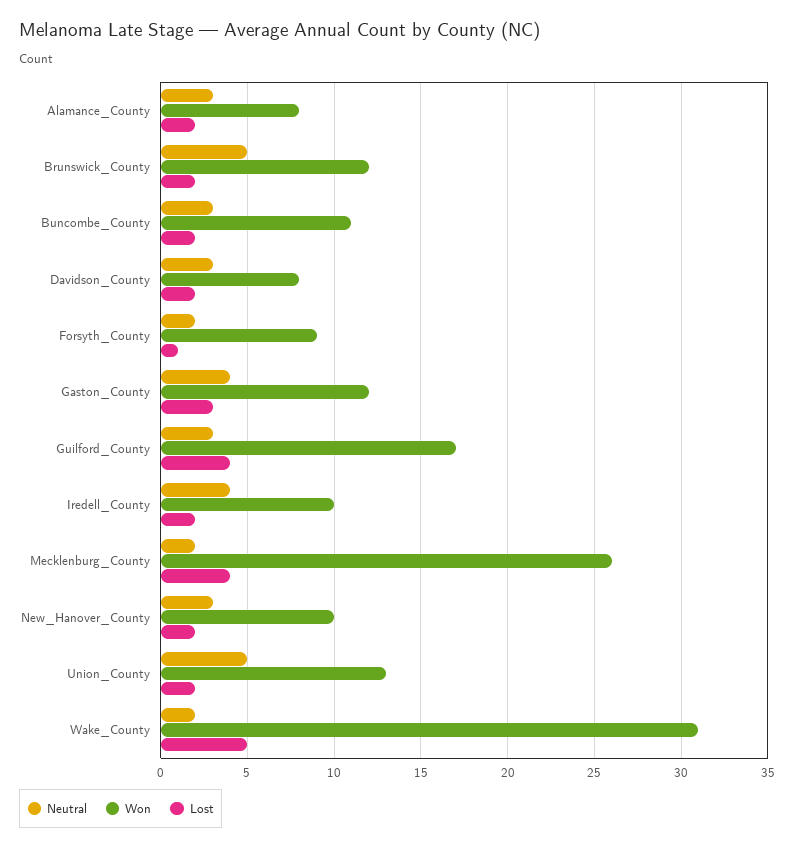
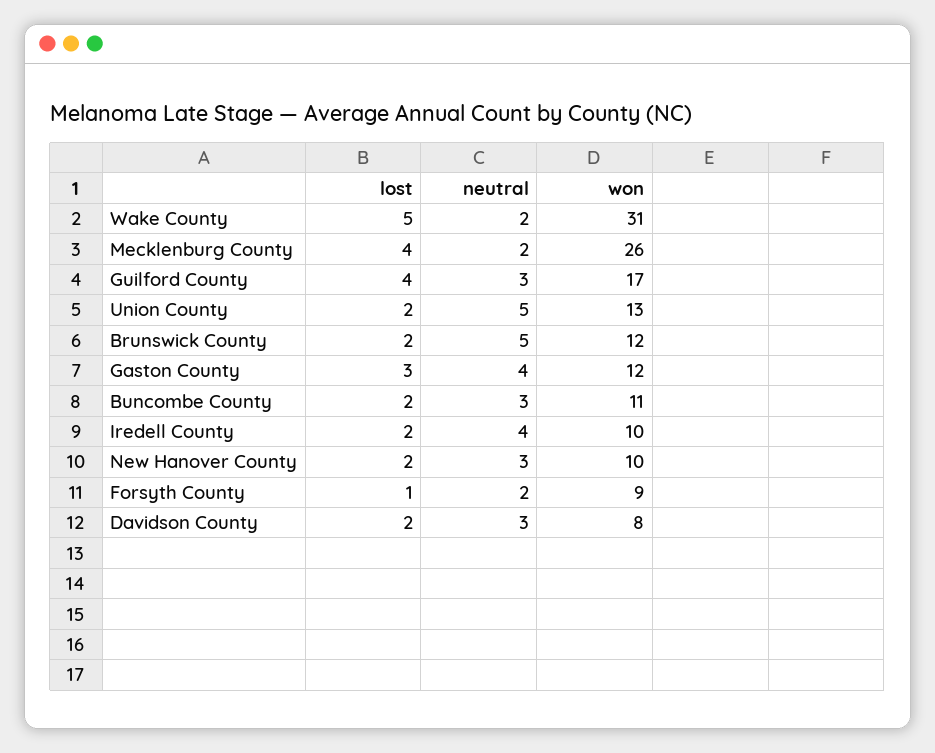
  {
    "Neutral": {
-     "Alamance_County": 3,
      "Brunswick_County": 5,
      "Buncombe_County": 3,
      "Davidson_County": 3,
      "Forsyth_County": 2,
      "Gaston_County": 4,
      "Guilford_County": 3,
      "Iredell_County": 4,
      "Mecklenburg_County": 2,
      "New_Hanover_County": 3,
      "Union_County": 5,
      "Wake_County": 2
    },
    "Won": {
-     "Alamance_County": 8,
      "Brunswick_County": 12,
      "Buncombe_County": 11,
      "Davidson_County": 8,
      "Forsyth_County": 9,
      "Gaston_County": 12,
      "Guilford_County": 17,
      "Iredell_County": 10,
      "Mecklenburg_County": 26,
      "New_Hanover_County": 10,
      "Union_County": 13,
      "Wake_County": 31
    },
    "Lost": {
-     "Alamance_County": 2,
      "Brunswick_County": 2,
      "Buncombe_County": 2,
      "Davidson_County": 2,
      "Forsyth_County": 1,
      "Gaston_County": 3,
      "Guilford_County": 4,
      "Iredell_County": 2,
      "Mecklenburg_County": 4,
      "New_Hanover_County": 2,
      "Union_County": 2,
      "Wake_County": 5
    }
  }

